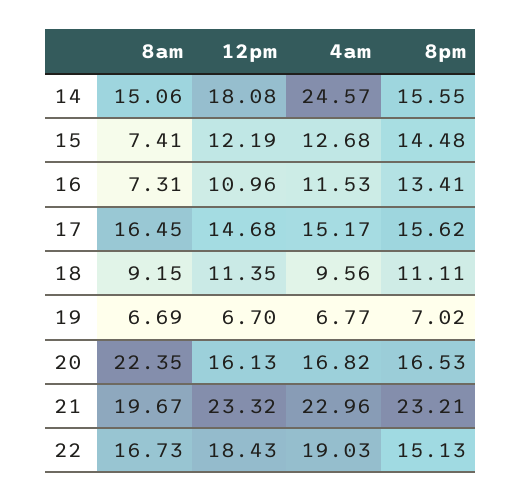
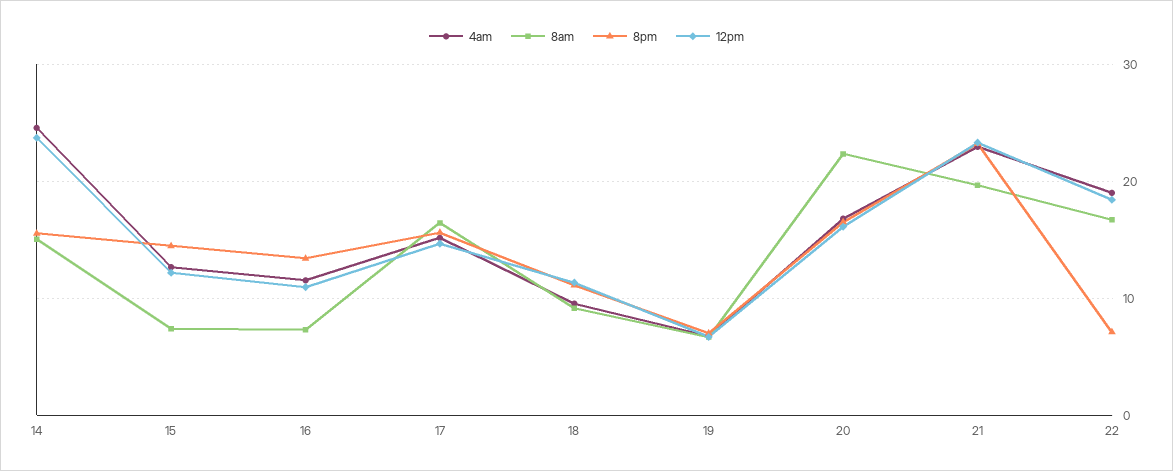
  {
    "8am": {
      "14": 15.06,
      "15": 7.41,
      "16": 7.31,
      "17": 16.45,
      "18": 9.15,
      "19": 6.69,
      "20": 22.35,
      "21": 19.67,
      "22": 16.73
    },
    "12pm": {
-     "14": 18.08,
+     "14": 24,
      "15": 12.19,
      "16": 10.96,
      "17": 14.68,
      "18": 11.35,
      "19": 6.7,
      "20": 16.13,
      "21": 23.32,
      "22": 18.43
    },
    "4am": {
      "14": 24.57,
      "15": 12.68,
      "16": 11.53,
      "17": 15.17,
      "18": 9.56,
      "19": 6.77,
      "20": 16.82,
      "21": 22.96,
      "22": 19.03
    },
    "8pm": {
      "14": 15.55,
      "15": 14.48,
      "16": 13.41,
      "17": 15.62,
      "18": 11.11,
      "19": 7.02,
      "20": 16.53,
      "21": 23.21,
-     "22": 15.13
+     "22": 7
    }
  }

